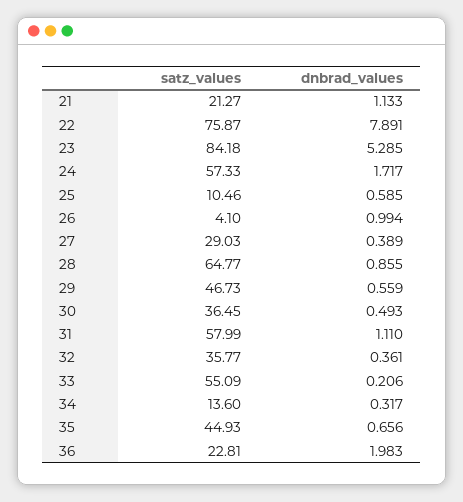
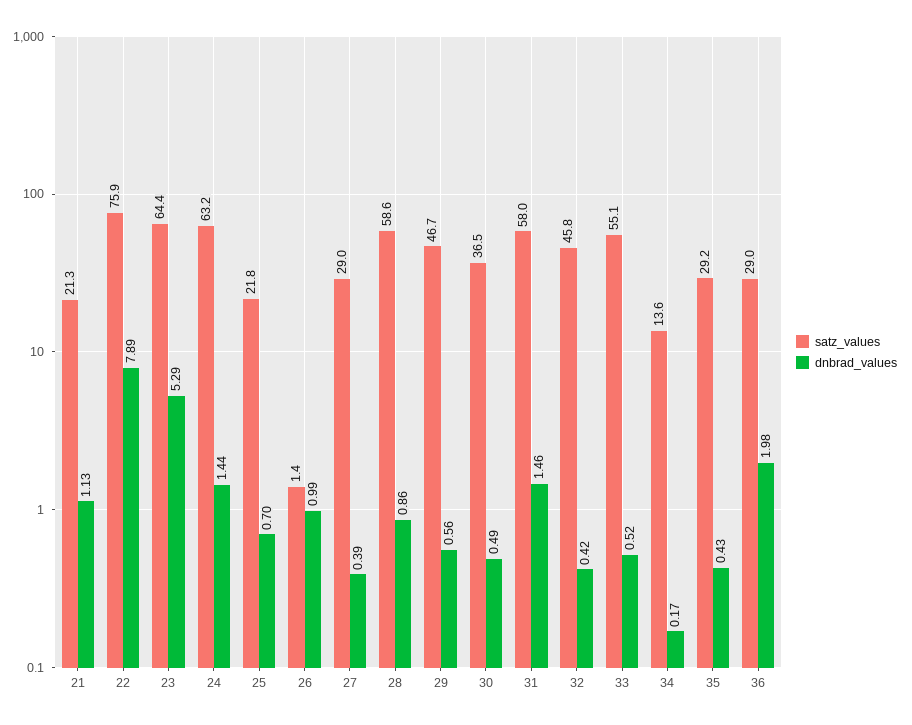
  {
    "satz_values": {
      "21": 21.27,
      "22": 75.87,
-     "23": 84.18,
+     "23": 64.4,
-     "24": 57.33,
+     "24": 63.2,
-     "25": 10.46,
+     "25": 21.8,
-     "26": 4.1,
+     "26": 1.4,
      "27": 29.03,
-     "28": 64.77,
+     "28": 58.6,
      "29": 46.73,
      "30": 36.45,
      "31": 57.99,
-     "32": 35.77,
+     "32": 45.8,
      "33": 55.09,
      "34": 13.6,
-     "35": 44.93,
+     "35": 29.2,
-     "36": 22.81
+     "36": 29
    },
    "dnbrad_values": {
      "21": 1.133,
      "22": 7.891,
      "23": 5.285,
-     "24": 1.717,
+     "24": 1.44,
-     "25": 0.585,
+     "25": 0.7,
      "26": 0.994,
      "27": 0.389,
      "28": 0.855,
      "29": 0.559,
      "30": 0.493,
-     "31": 1.11,
+     "31": 1.46,
-     "32": 0.361,
+     "32": 0.42,
-     "33": 0.206,
+     "33": 0.52,
-     "34": 0.317,
+     "34": 0.17,
-     "35": 0.656,
+     "35": 0.43,
      "36": 1.983
    }
  }

